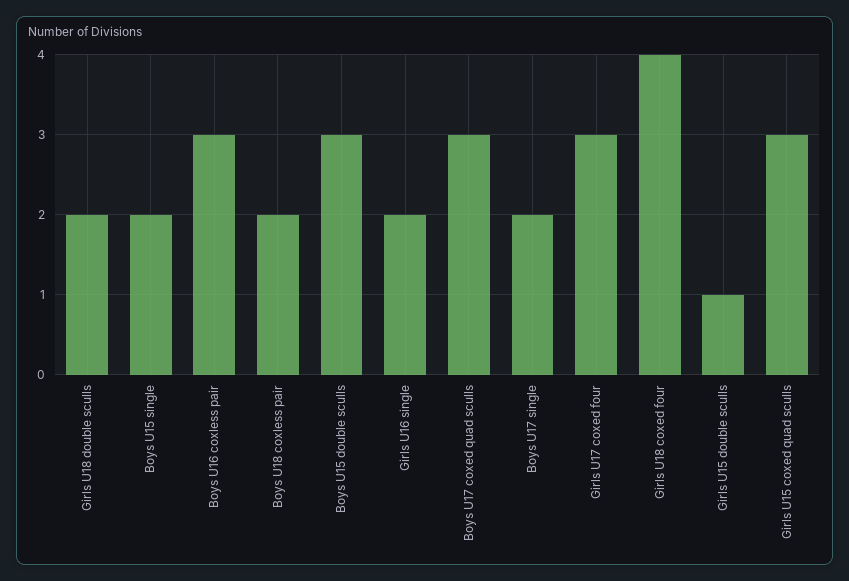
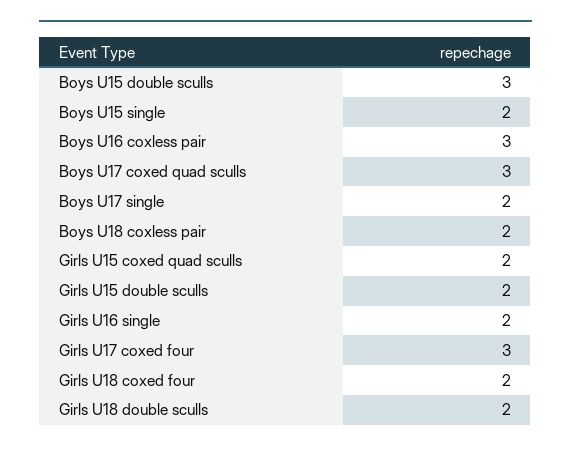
  {
    "Girls U18 double sculls": 2,
    "Boys U15 single": 2,
    "Boys U16 coxless pair": 3,
    "Boys U18 coxless pair": 2,
    "Boys U15 double sculls": 3,
    "Girls U16 single": 2,
    "Boys U17 coxed quad sculls": 3,
    "Boys U17 single": 2,
    "Girls U17 coxed four": 3,
-   "Girls U18 coxed four": 4,
+   "Girls U18 coxed four": 2,
-   "Girls U15 double sculls": 1,
+   "Girls U15 double sculls": 2,
-   "Girls U15 coxed quad sculls": 3
+   "Girls U15 coxed quad sculls": 2
  }

